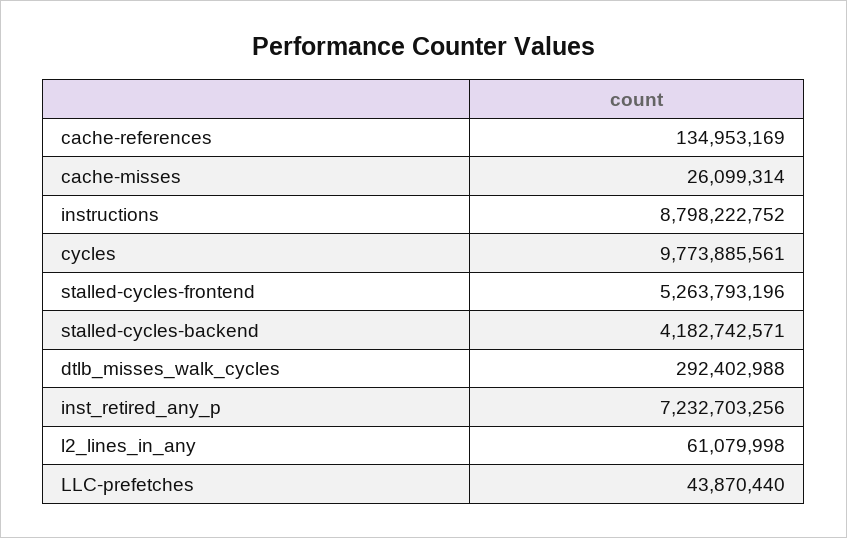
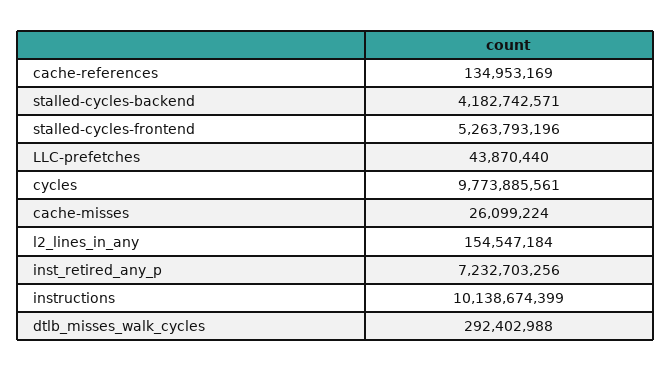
  {
    "cache-references": 134953169,
-   "cache-misses": 26099314,
+   "cache-misses": 26099224,
-   "instructions": 8798222752,
+   "instructions": 10138674399,
    "cycles": 9773885561,
    "stalled-cycles-frontend": 5263793196,
    "stalled-cycles-backend": 4182742571,
    "dtlb_misses_walk_cycles": 292402988,
    "inst_retired_any_p": 7232703256,
-   "l2_lines_in_any": 61079998,
+   "l2_lines_in_any": 154547184,
    "LLC-prefetches": 43870440
  }

